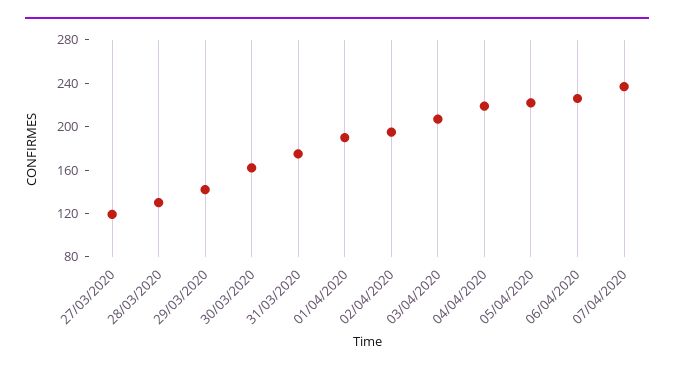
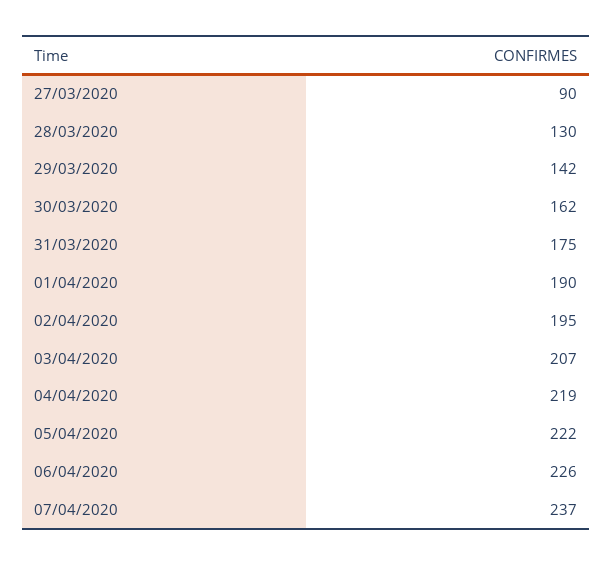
  {
-   "27/03/2020": 120,
+   "27/03/2020": 90,
    "28/03/2020": 130,
    "29/03/2020": 142,
    "30/03/2020": 162,
    "31/03/2020": 175,
    "01/04/2020": 190,
    "02/04/2020": 195,
    "03/04/2020": 207,
    "04/04/2020": 219,
    "05/04/2020": 222,
    "06/04/2020": 226,
    "07/04/2020": 237
  }

